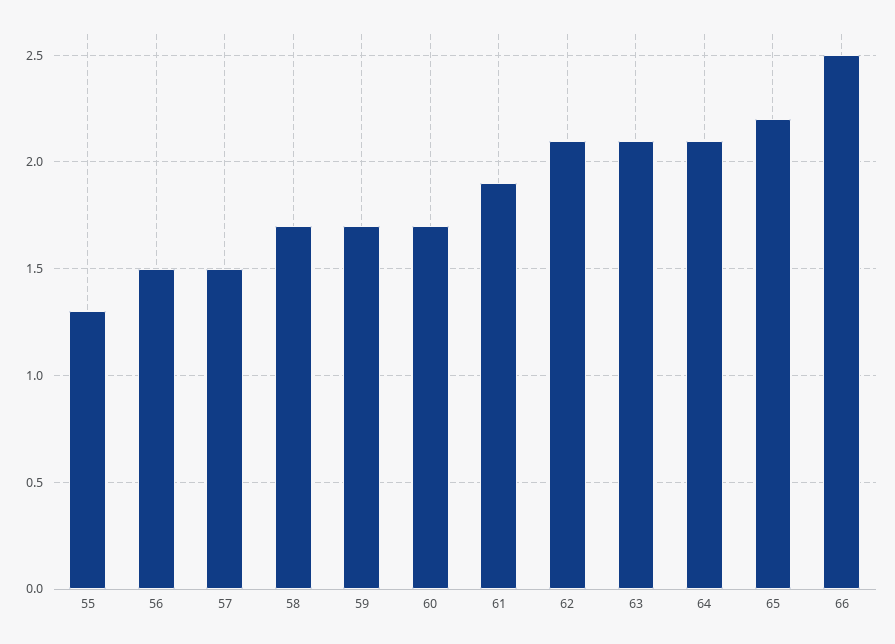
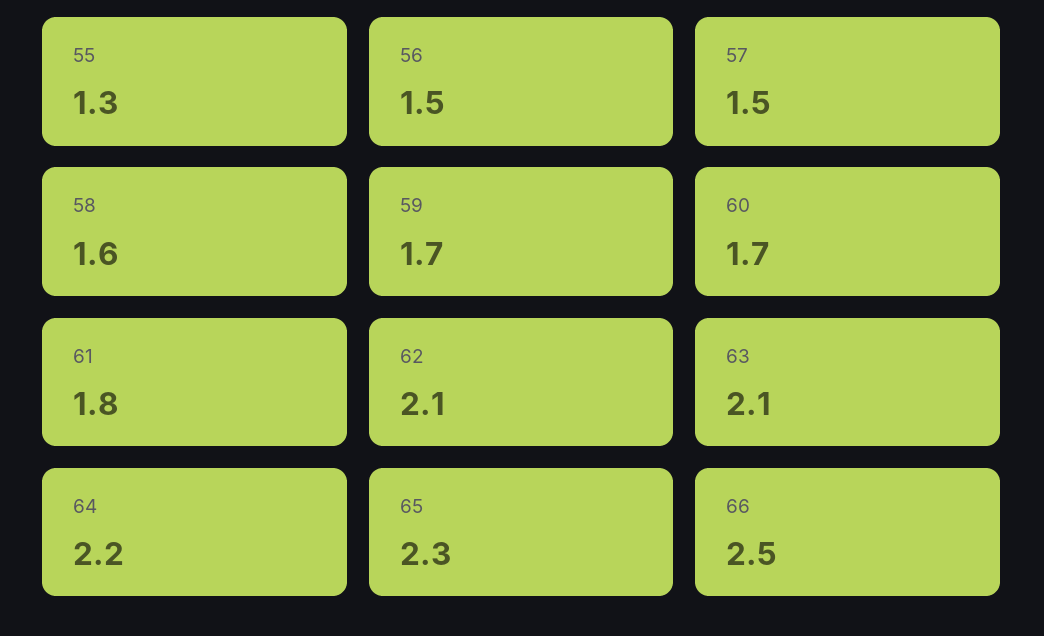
  {
    "55": 1.3,
    "56": 1.5,
    "57": 1.5,
-   "58": 1.7,
+   "58": 1.6,
    "59": 1.7,
    "60": 1.7,
-   "61": 1.9,
+   "61": 1.8,
    "62": 2.1,
    "63": 2.1,
-   "64": 2.1,
+   "64": 2.2,
-   "65": 2.2,
+   "65": 2.3,
    "66": 2.5
  }

